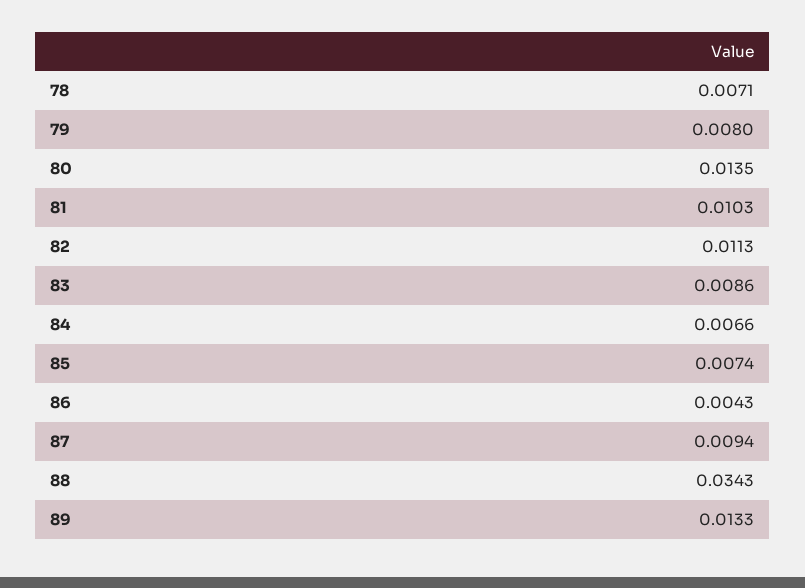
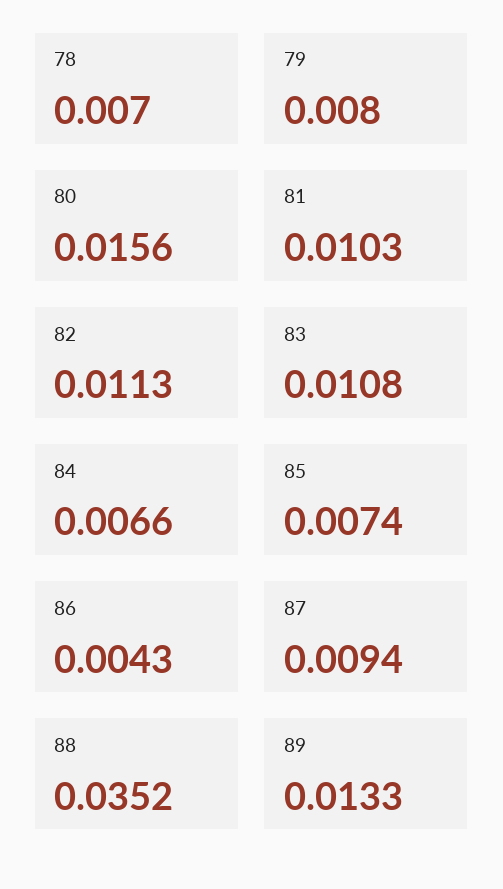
  {
-   "78": 0.0071,
+   "78": 0.007,
    "79": 0.008,
-   "80": 0.0135,
+   "80": 0.0156,
    "81": 0.0103,
    "82": 0.0113,
-   "83": 0.0086,
+   "83": 0.0108,
    "84": 0.0066,
    "85": 0.0074,
    "86": 0.0043,
    "87": 0.0094,
-   "88": 0.0343,
+   "88": 0.0352,
    "89": 0.0133
  }

